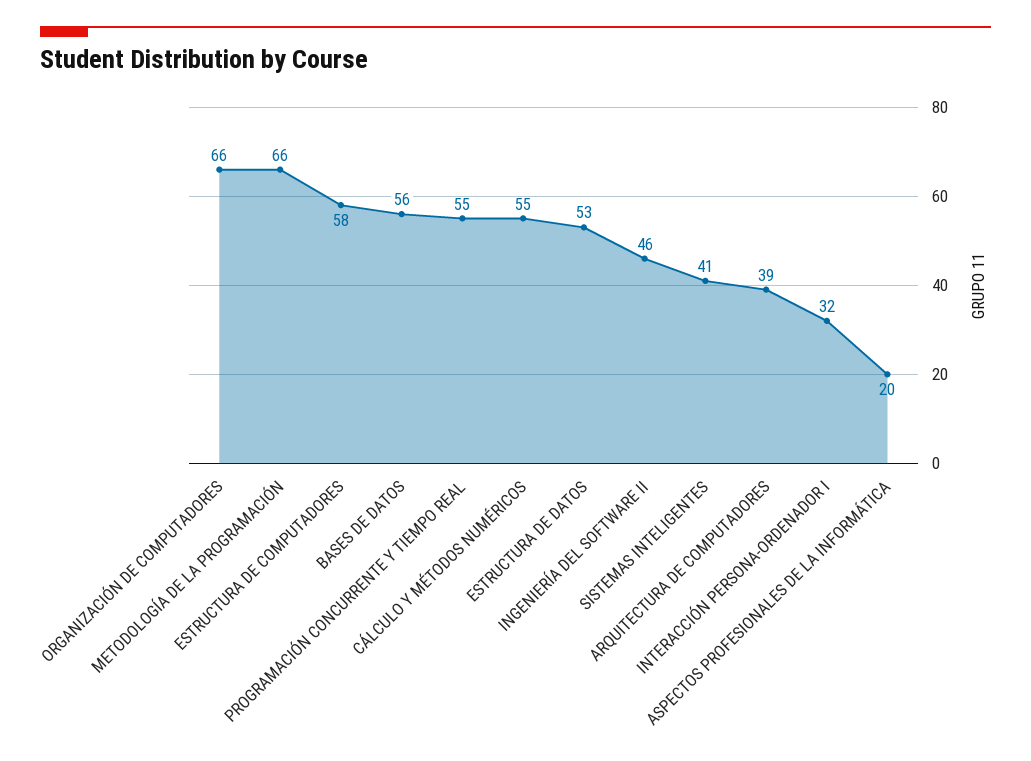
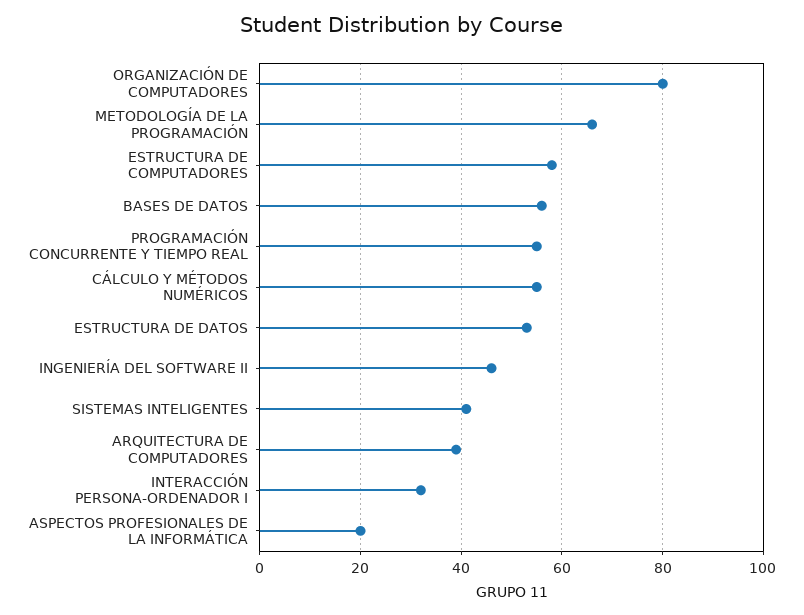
  {
-   "ORGANIZACIÓN DE COMPUTADORES": 66,
+   "ORGANIZACIÓN DE COMPUTADORES": 80,
    "METODOLOGÍA DE LA PROGRAMACIÓN": 66,
    "ESTRUCTURA DE COMPUTADORES": 58,
    "BASES DE DATOS": 56,
    "PROGRAMACIÓN CONCURRENTE Y TIEMPO REAL": 55,
    "CÁLCULO Y MÉTODOS NUMÉRICOS": 55,
    "ESTRUCTURA DE DATOS": 53,
    "INGENIERÍA DEL SOFTWARE II": 46,
    "SISTEMAS INTELIGENTES": 41,
    "ARQUITECTURA DE COMPUTADORES": 39,
    "INTERACCIÓN PERSONA-ORDENADOR I": 32,
    "ASPECTOS PROFESIONALES DE LA INFORMÁTICA": 20
  }

